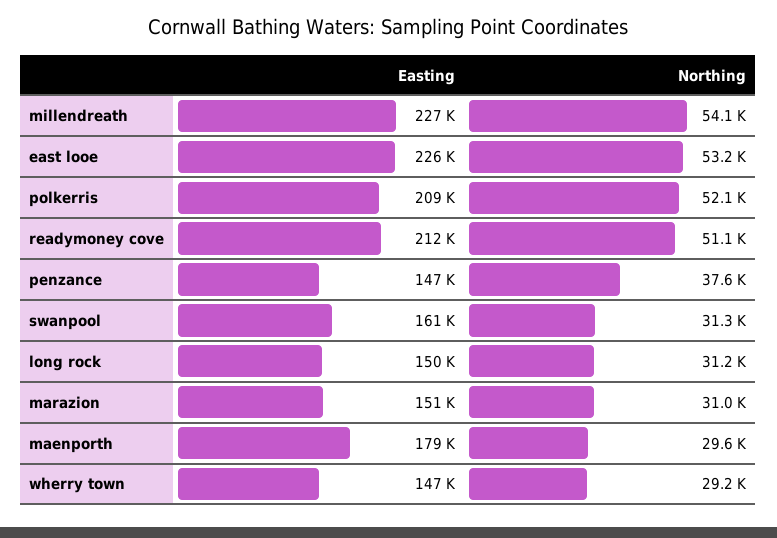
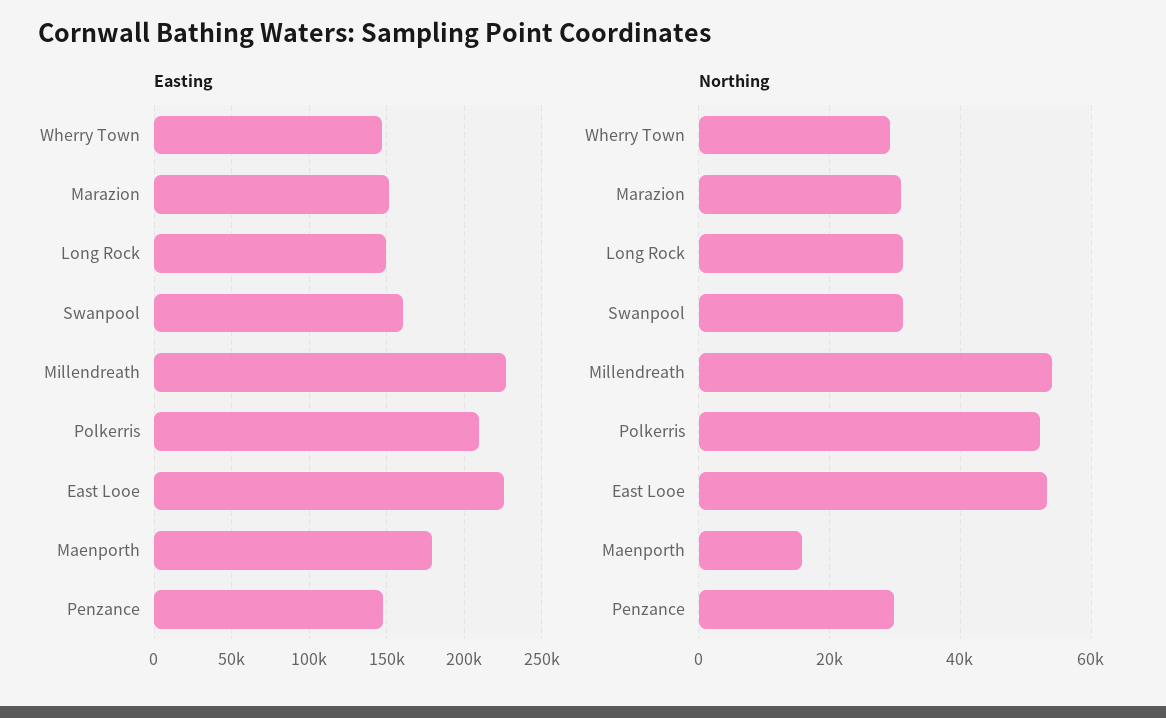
  {
    "Easting": {
      "millendreath": 227000,
      "east looe": 226000,
      "polkerris": 209000,
-     "readymoney cove": 212000,
      "penzance": 147000,
      "swanpool": 161000,
      "long rock": 150000,
      "marazion": 151000,
      "maenporth": 179000,
      "wherry town": 147000
    },
    "Northing": {
      "millendreath": 54100,
      "east looe": 53200,
      "polkerris": 52100,
-     "readymoney cove": 51100,
-     "penzance": 37600,
+     "penzance": 30000,
      "swanpool": 31300,
      "long rock": 31200,
      "marazion": 31000,
-     "maenporth": 29600,
+     "maenporth": 16000,
      "wherry town": 29200
    }
  }

